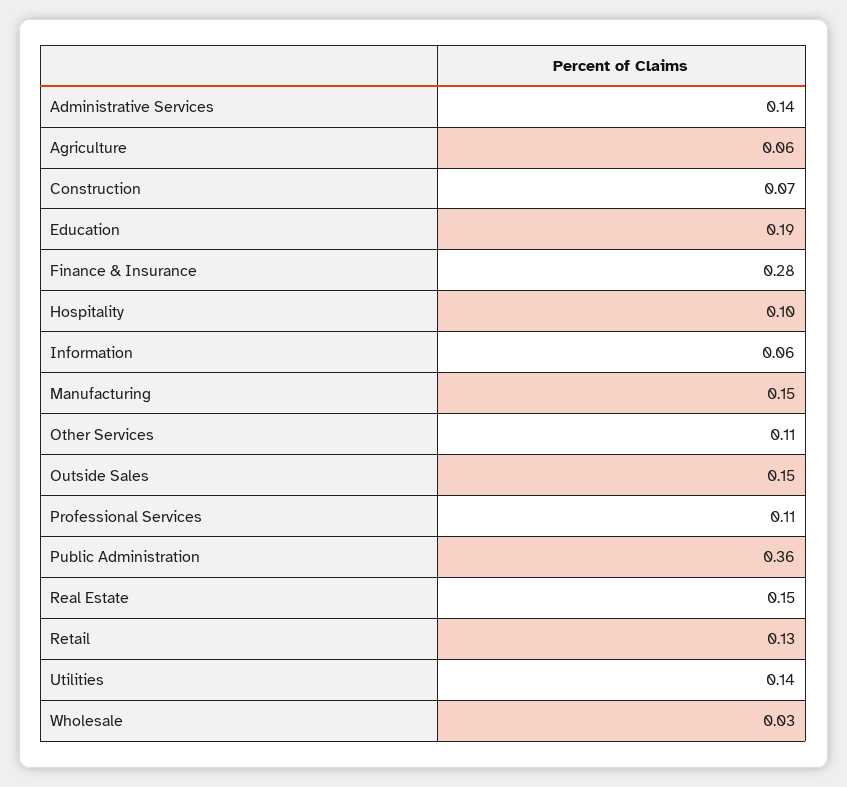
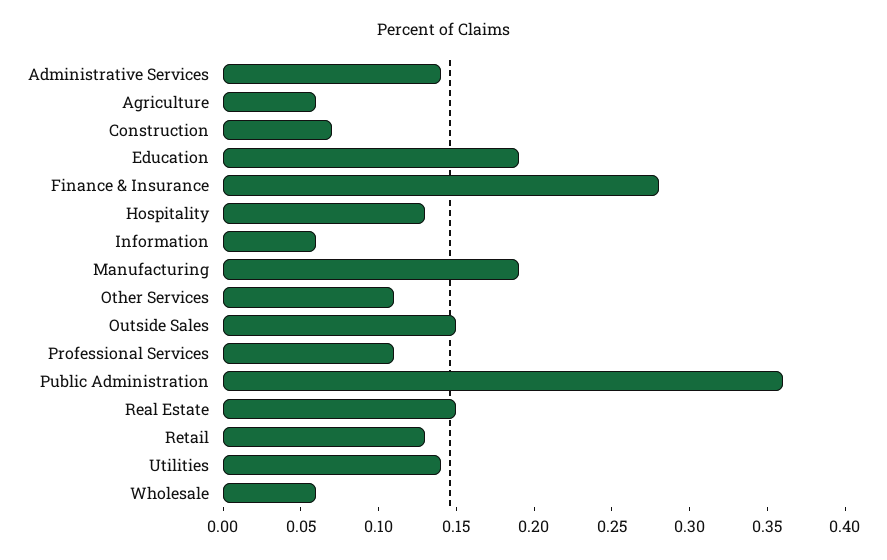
  {
    "Administrative Services": 0.14,
    "Agriculture": 0.06,
    "Construction": 0.07,
    "Education": 0.19,
    "Finance & Insurance": 0.28,
-   "Hospitality": 0.1,
+   "Hospitality": 0.13,
    "Information": 0.06,
-   "Manufacturing": 0.15,
+   "Manufacturing": 0.19,
    "Other Services": 0.11,
    "Outside Sales": 0.15,
    "Professional Services": 0.11,
    "Public Administration": 0.36,
    "Real Estate": 0.15,
    "Retail": 0.13,
    "Utilities": 0.14,
-   "Wholesale": 0.03
+   "Wholesale": 0.06
  }

